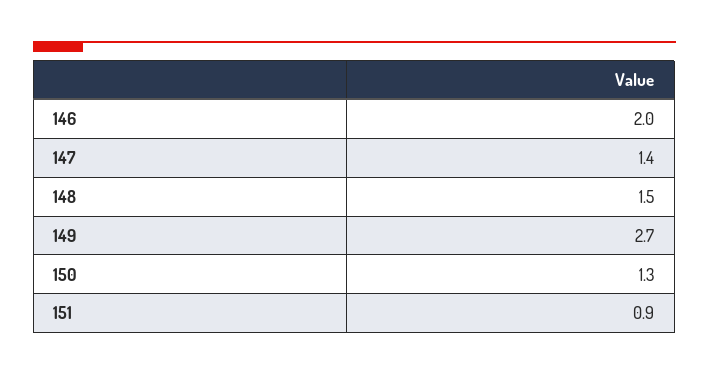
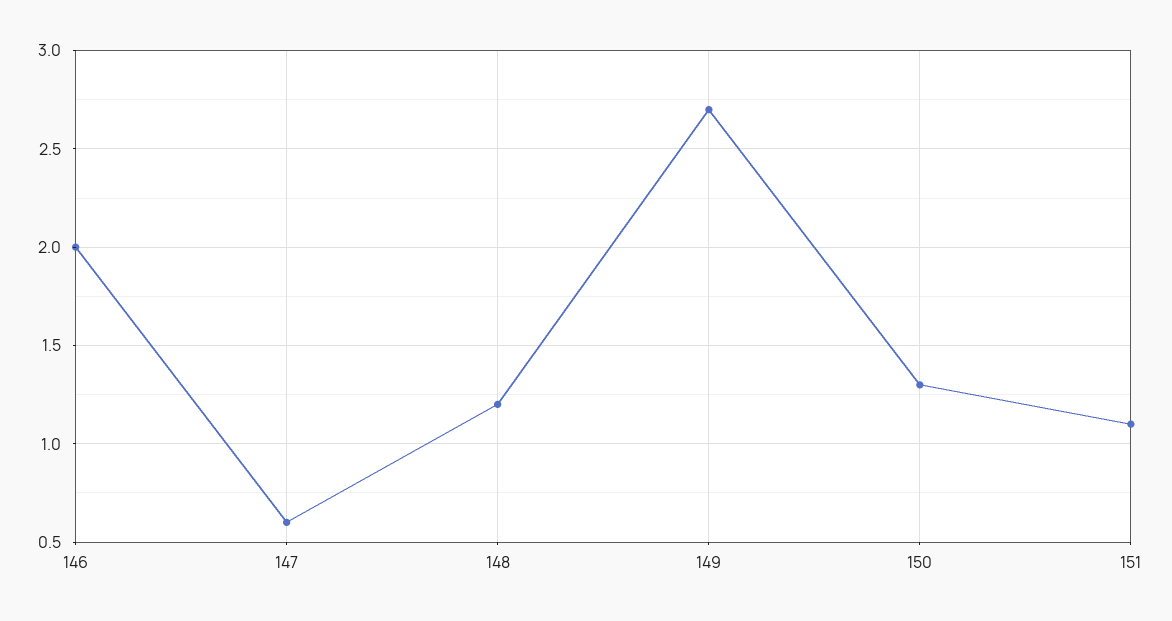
  {
    "146": 2,
-   "147": 1.4,
+   "147": 0.6,
-   "148": 1.5,
+   "148": 1.2,
    "149": 2.7,
    "150": 1.3,
-   "151": 0.9
+   "151": 1.1
  }

